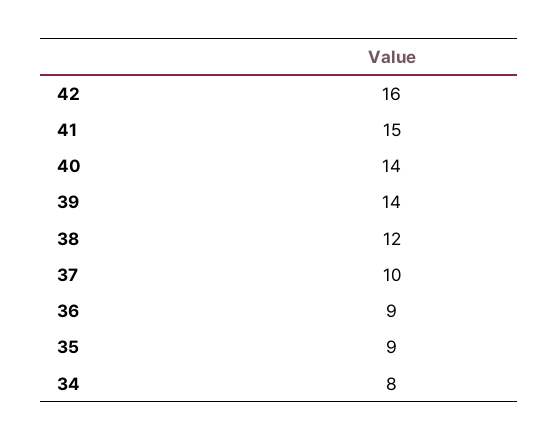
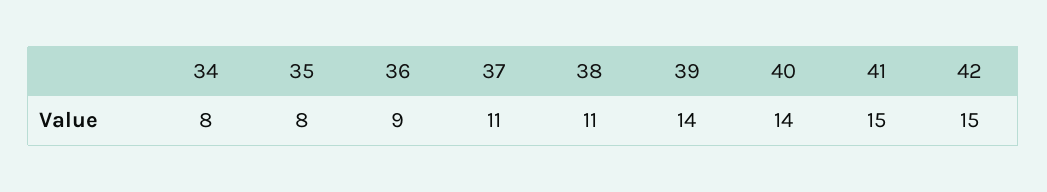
  {
-   "42": 16,
+   "42": 15,
    "41": 15,
    "40": 14,
    "39": 14,
-   "38": 12,
+   "38": 11,
-   "37": 10,
+   "37": 11,
    "36": 9,
-   "35": 9,
+   "35": 8,
    "34": 8
  }

